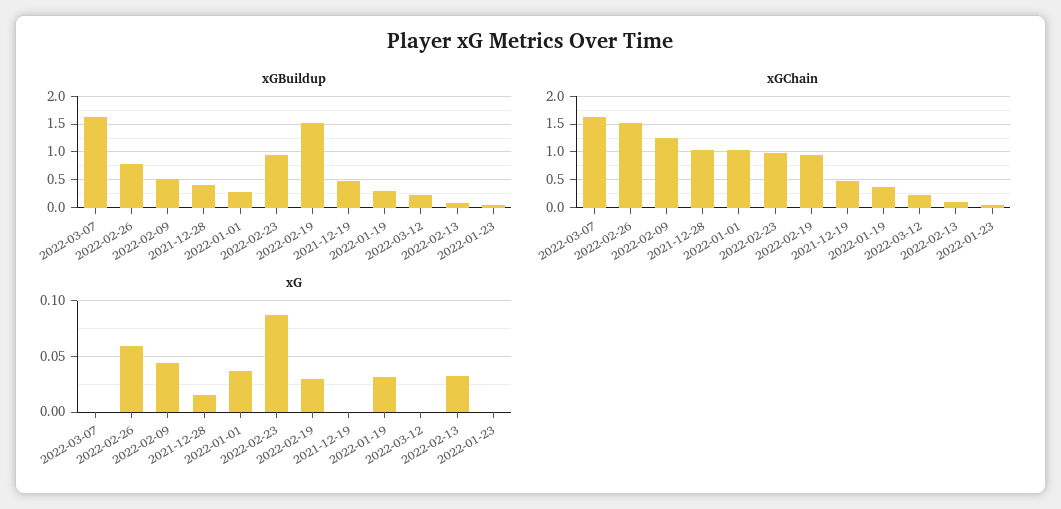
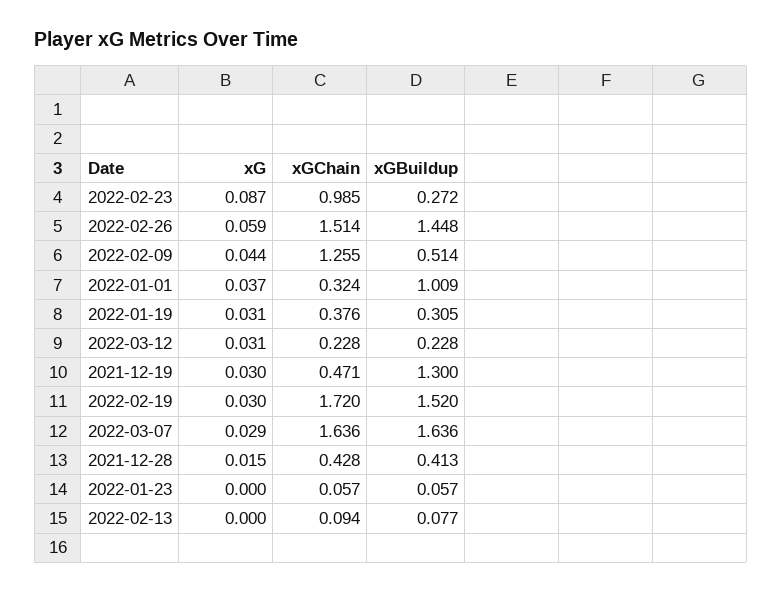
  {
    "xGBuildup": {
      "2022-03-07": 1.636,
-     "2022-02-26": 0.75,
+     "2022-02-26": 1.448,
      "2022-02-09": 0.514,
      "2021-12-28": 0.413,
-     "2022-01-01": 0.25,
+     "2022-01-01": 1.009,
-     "2022-02-23": 1,
+     "2022-02-23": 0.272,
      "2022-02-19": 1.52,
-     "2021-12-19": 0.5,
+     "2021-12-19": 1.3,
      "2022-01-19": 0.305,
      "2022-03-12": 0.228,
      "2022-02-13": 0.077,
      "2022-01-23": 0.057
    },
    "xGChain": {
      "2022-03-07": 1.636,
      "2022-02-26": 1.514,
      "2022-02-09": 1.255,
-     "2021-12-28": 1,
+     "2021-12-28": 0.428,
-     "2022-01-01": 1,
+     "2022-01-01": 0.324,
      "2022-02-23": 0.985,
-     "2022-02-19": 1,
+     "2022-02-19": 1.72,
      "2021-12-19": 0.471,
      "2022-01-19": 0.376,
      "2022-03-12": 0.228,
      "2022-02-13": 0.094,
      "2022-01-23": 0.057
    },
    "xG": {
-     "2022-03-07": 0,
+     "2022-03-07": 0.029,
      "2022-02-26": 0.059,
      "2022-02-09": 0.044,
      "2021-12-28": 0.015,
      "2022-01-01": 0.037,
      "2022-02-23": 0.087,
      "2022-02-19": 0.03,
-     "2021-12-19": 0,
+     "2021-12-19": 0.03,
      "2022-01-19": 0.031,
-     "2022-03-12": 0,
+     "2022-03-12": 0.031,
-     "2022-02-13": 0.03,
+     "2022-02-13": 0,
      "2022-01-23": 0
    }
  }

